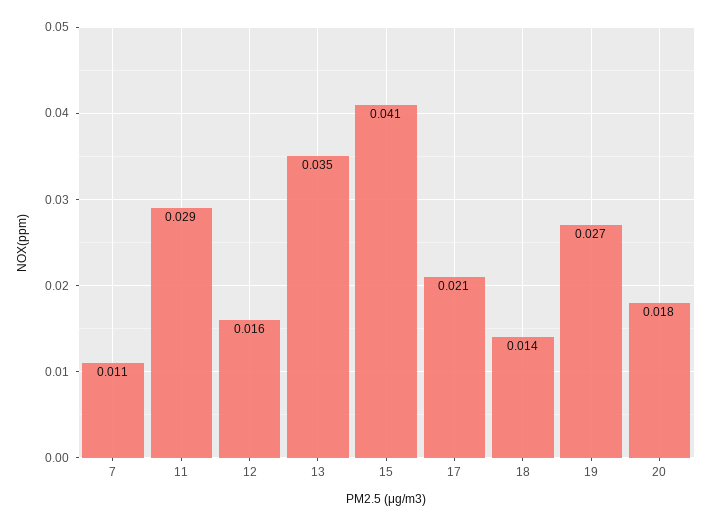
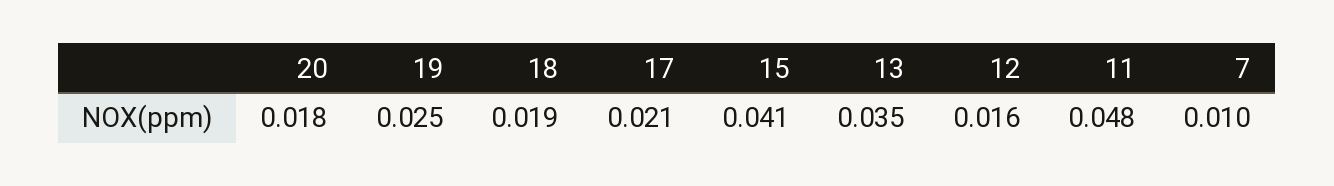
  {
-   "7": 0.011,
+   "7": 0.01,
-   "11": 0.029,
+   "11": 0.048,
    "12": 0.016,
    "13": 0.035,
    "15": 0.041,
    "17": 0.021,
-   "18": 0.014,
+   "18": 0.019,
-   "19": 0.027,
+   "19": 0.025,
    "20": 0.018
  }

